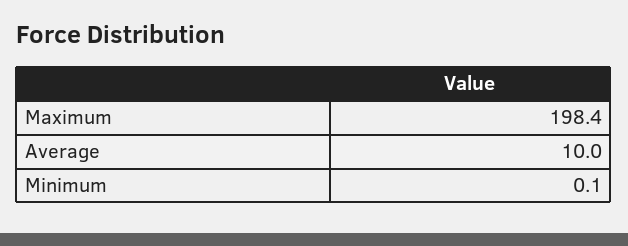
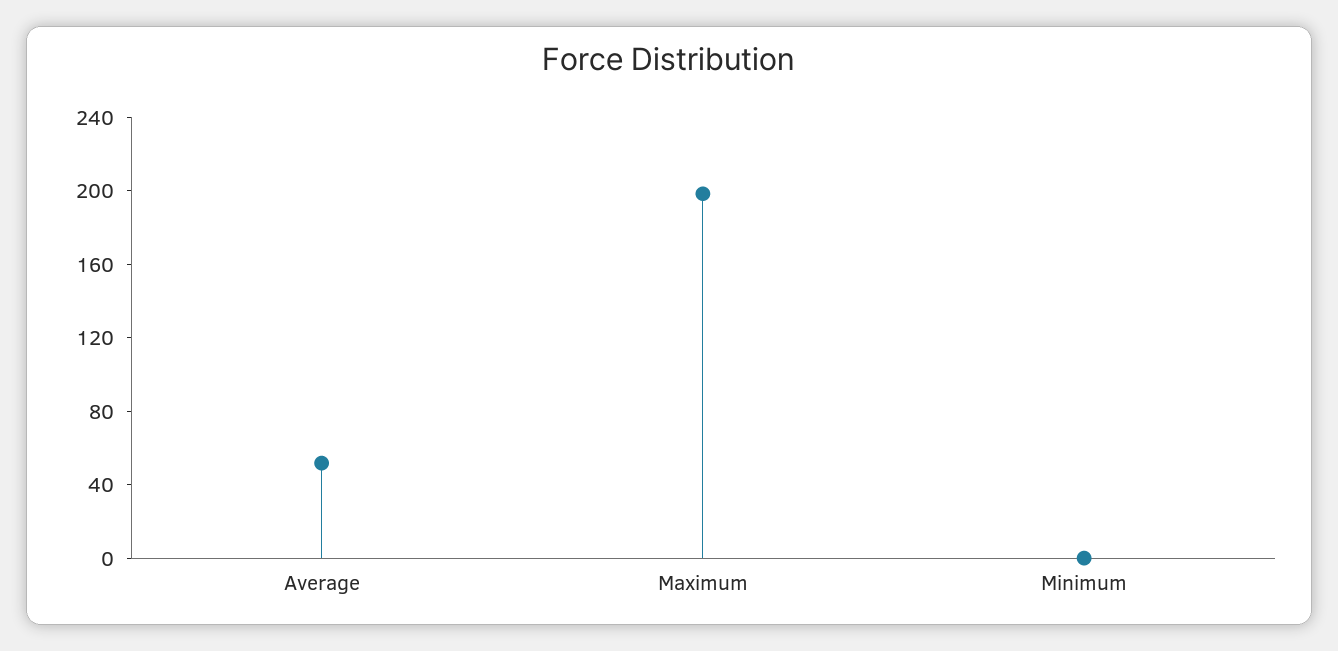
  {
    "Maximum": 198.4,
-   "Average": 10,
+   "Average": 50,
    "Minimum": 0.1
  }

